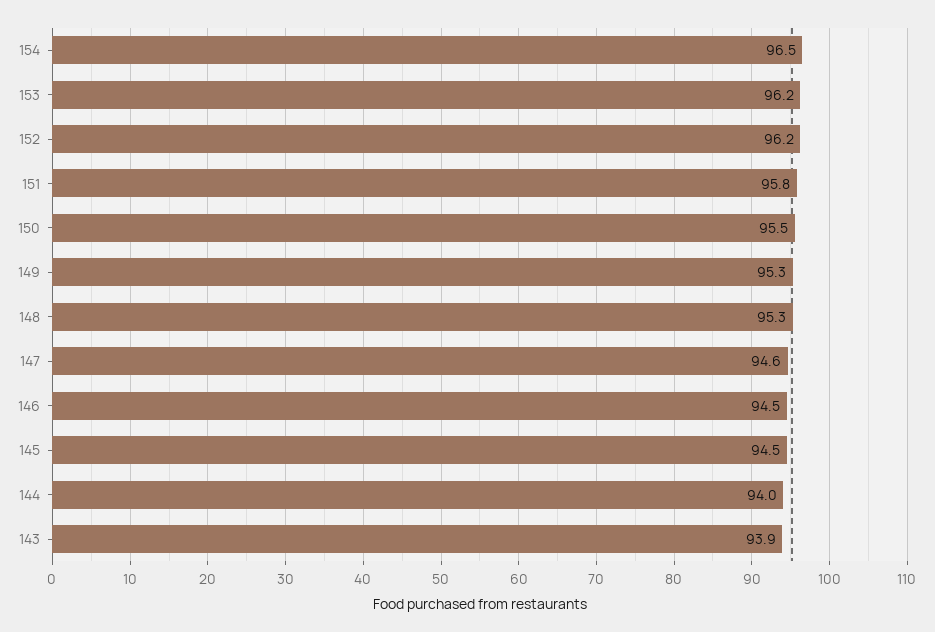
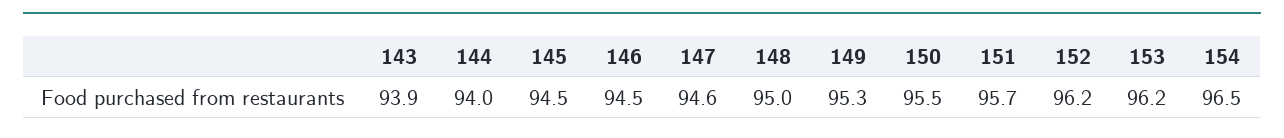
  {
    "154": 96.5,
    "153": 96.2,
    "152": 96.2,
-   "151": 95.8,
+   "151": 95.7,
    "150": 95.5,
    "149": 95.3,
-   "148": 95.3,
+   "148": 95,
    "147": 94.6,
    "146": 94.5,
    "145": 94.5,
    "144": 94,
    "143": 93.9
  }

